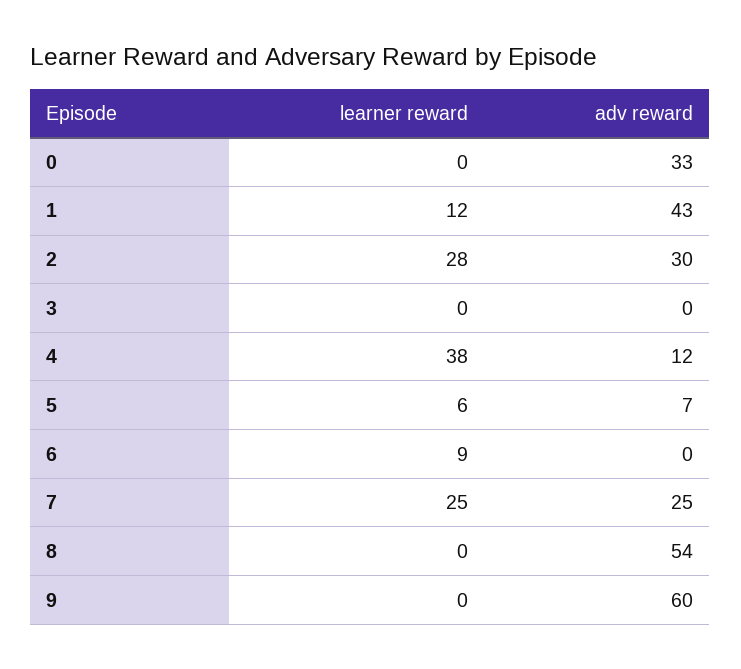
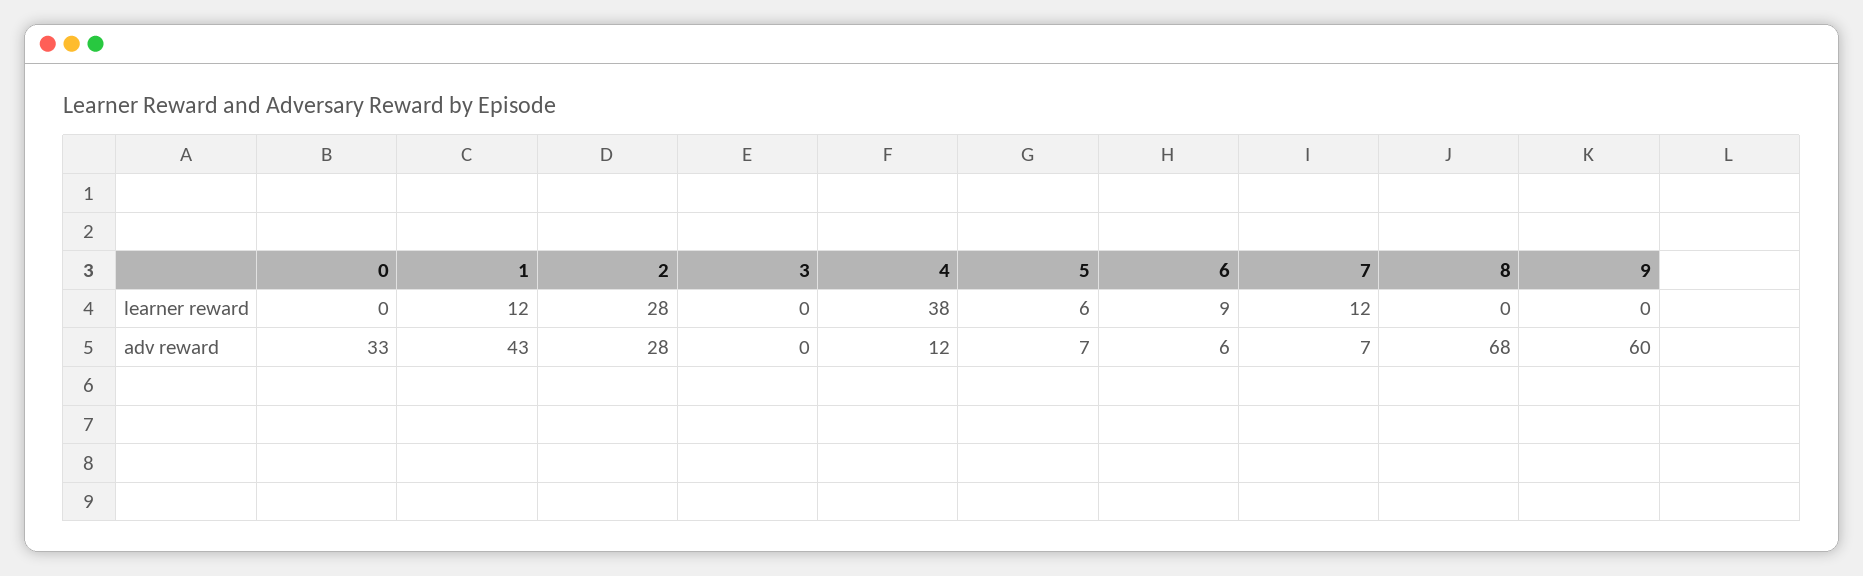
  {
    "learner reward": {
      "0": 0,
      "1": 12,
      "2": 28,
      "3": 0,
      "4": 38,
      "5": 6,
      "6": 9,
-     "7": 25,
+     "7": 12,
      "8": 0,
      "9": 0
    },
    "adv reward": {
      "0": 33,
      "1": 43,
-     "2": 30,
+     "2": 28,
      "3": 0,
      "4": 12,
      "5": 7,
-     "6": 0,
+     "6": 6,
-     "7": 25,
+     "7": 7,
-     "8": 54,
+     "8": 68,
      "9": 60
    }
  }

